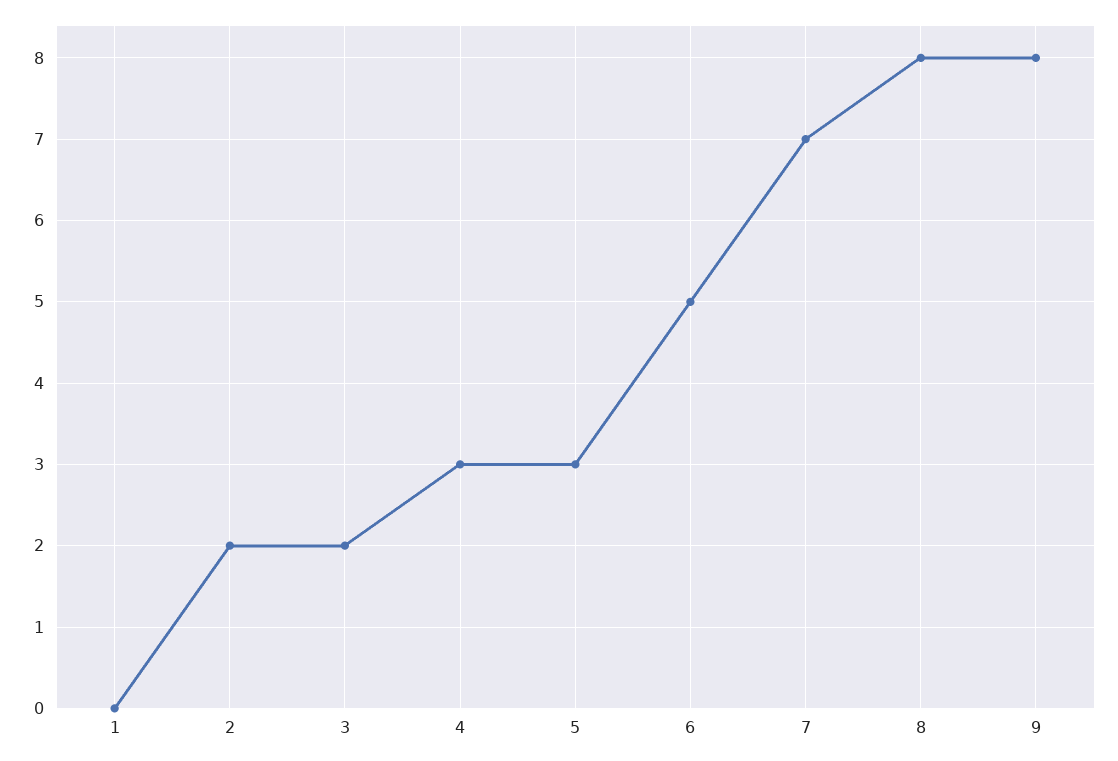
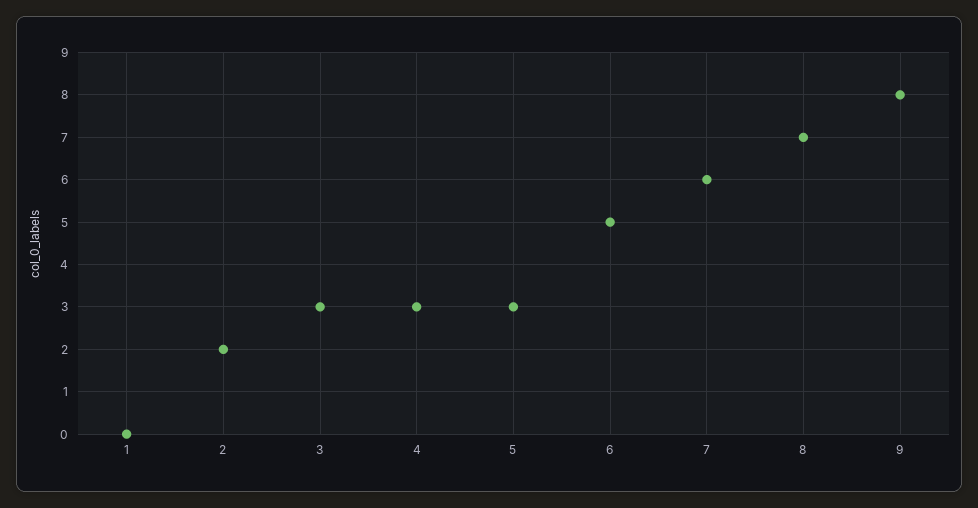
  {
    "1": 0,
    "2": 2,
-   "3": 2,
+   "3": 3,
    "4": 3,
    "5": 3,
    "6": 5,
-   "7": 7,
+   "7": 6,
-   "8": 8,
+   "8": 7,
    "9": 8
  }

